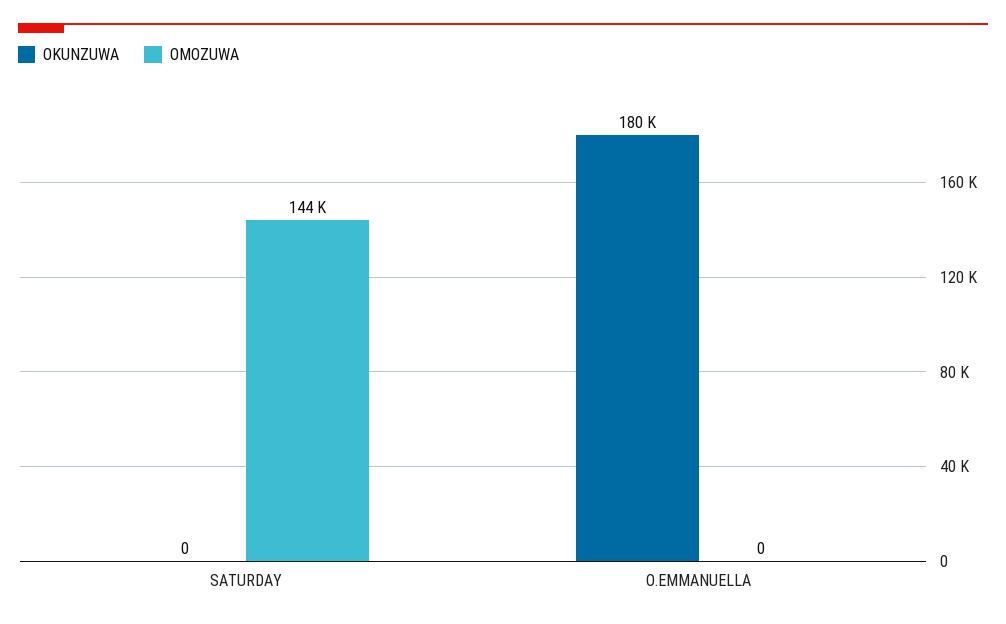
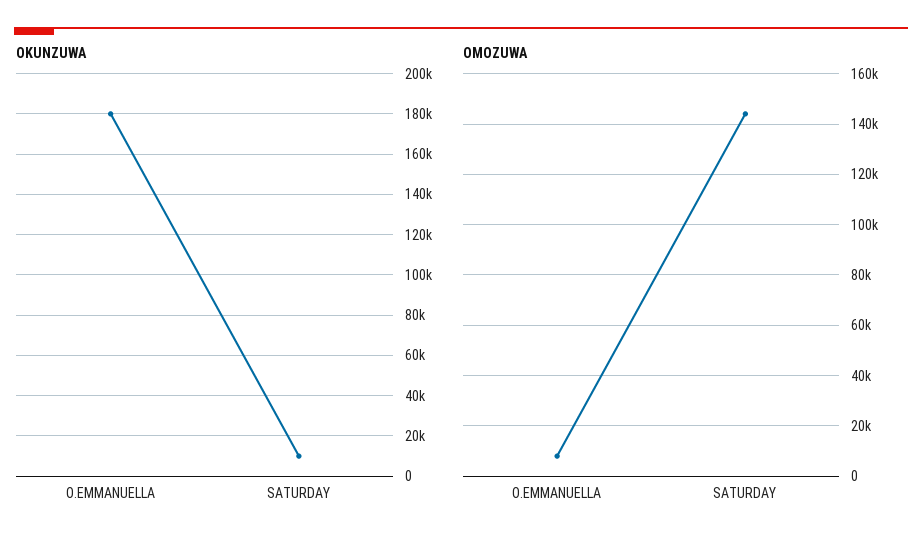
  {
    "OKUNZUWA": {
-     "SATURDAY": 0,
+     "SATURDAY": 10000,
      "O.EMMANUELLA": 180000
    },
    "OMOZUWA": {
      "SATURDAY": 144000,
-     "O.EMMANUELLA": 0
+     "O.EMMANUELLA": 7500
    }
  }

